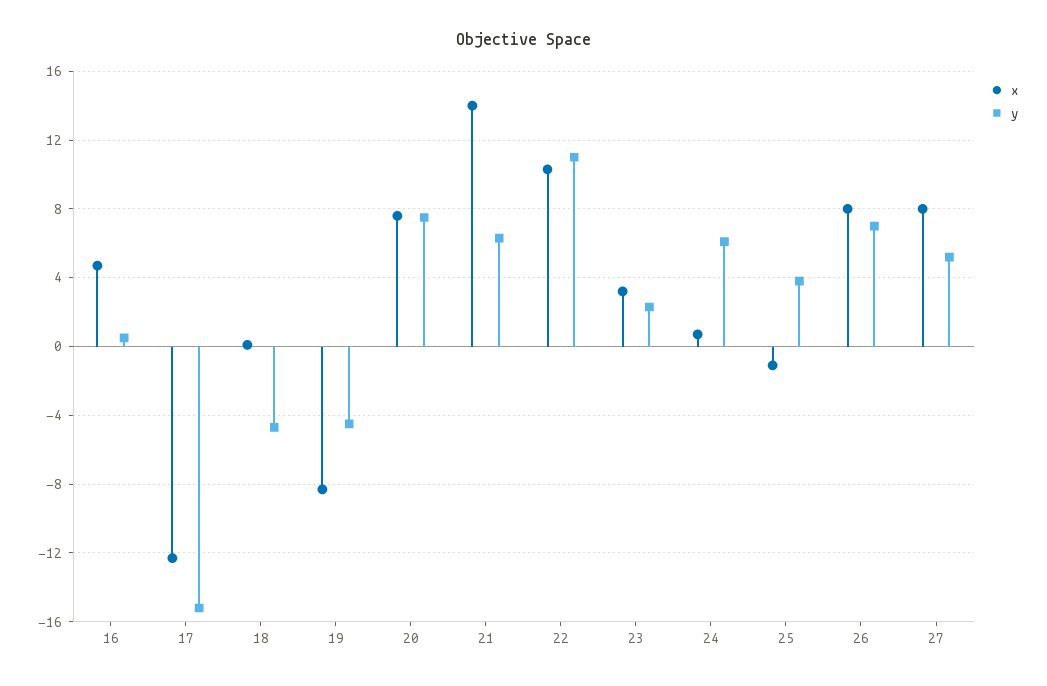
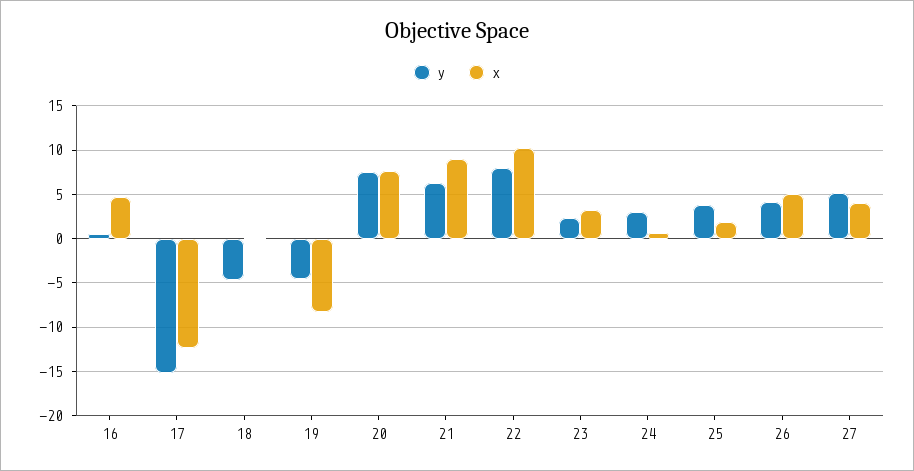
  {
    "x": {
      "16": 4.5,
      "17": -12.5,
      "18": 0,
      "19": -8.5,
      "20": 7.5,
-     "21": 14,
+     "21": 9,
      "22": 10.5,
      "23": 3,
      "24": 0.5,
-     "25": -1,
+     "25": 2,
-     "26": 8,
+     "26": 5,
-     "27": 8
+     "27": 4
    },
    "y": {
      "16": 0.5,
      "17": -15,
      "18": -4.5,
      "19": -4.5,
      "20": 7.5,
      "21": 6.5,
-     "22": 11,
+     "22": 8,
      "23": 2.5,
-     "24": 6,
+     "24": 3,
      "25": 4,
-     "26": 7,
+     "26": 4,
      "27": 5
    }
  }

